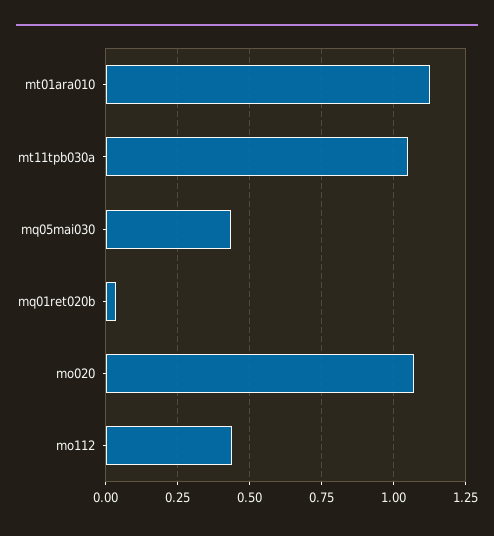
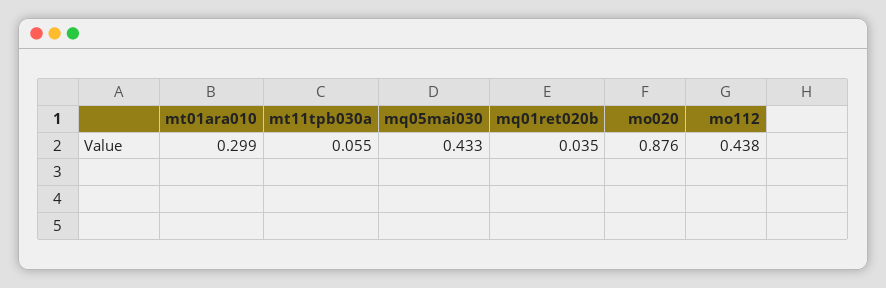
  {
-   "mt01ara010": 1.125,
+   "mt01ara010": 0.299,
-   "mt11tpb030a": 1.05,
+   "mt11tpb030a": 0.055,
    "mq05mai030": 0.433,
    "mq01ret020b": 0.035,
-   "mo020": 1.075,
+   "mo020": 0.876,
    "mo112": 0.438
  }

